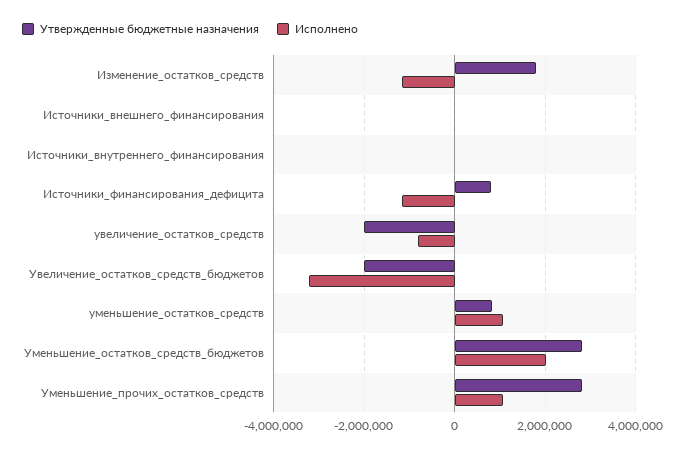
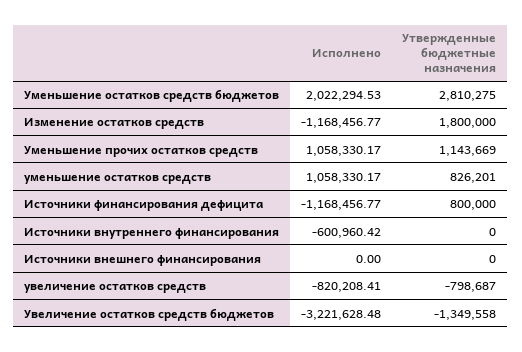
  {
    "Утвержденные бюджетные назначения": {
      "Изменение_остатков_средств": 1800000,
      "Источники_внешнего_финансирования": 0,
      "Источники_внутреннего_финансирования": 0,
      "Источники_финансирования_дефицита": 800000,
-     "увеличение_остатков_средств": -2000000,
+     "увеличение_остатков_средств": -798687,
-     "Увеличение_остатков_средств_бюджетов": -2000000,
+     "Увеличение_остатков_средств_бюджетов": -1349558,
      "уменьшение_остатков_средств": 826201,
      "Уменьшение_остатков_средств_бюджетов": 2810275,
-     "Уменьшение_прочих_остатков_средств": 2800000
+     "Уменьшение_прочих_остатков_средств": 1143669
    },
    "Исполнено": {
      "Изменение_остатков_средств": -1168456.77,
      "Источники_внешнего_финансирования": 0,
-     "Источники_внутреннего_финансирования": 0,
+     "Источники_внутреннего_финансирования": -600960.42,
      "Источники_финансирования_дефицита": -1168456.77,
      "увеличение_остатков_средств": -820208.41,
      "Увеличение_остатков_средств_бюджетов": -3221628.48,
      "уменьшение_остатков_средств": 1058330.17,
      "Уменьшение_остатков_средств_бюджетов": 2022294.53,
      "Уменьшение_прочих_остатков_средств": 1058330.17
    }
  }

